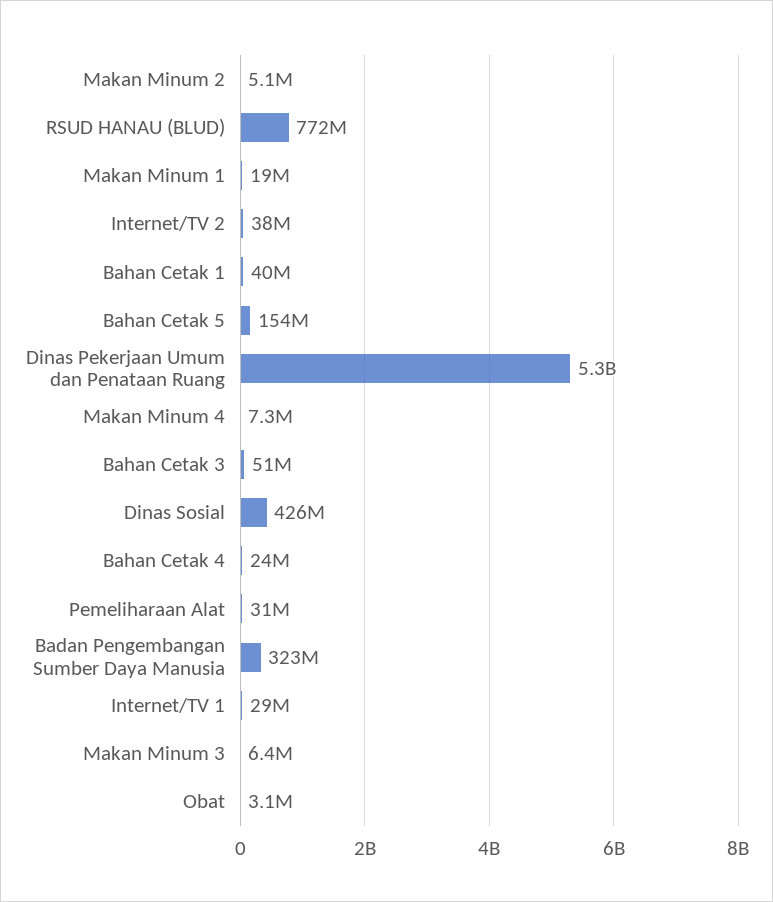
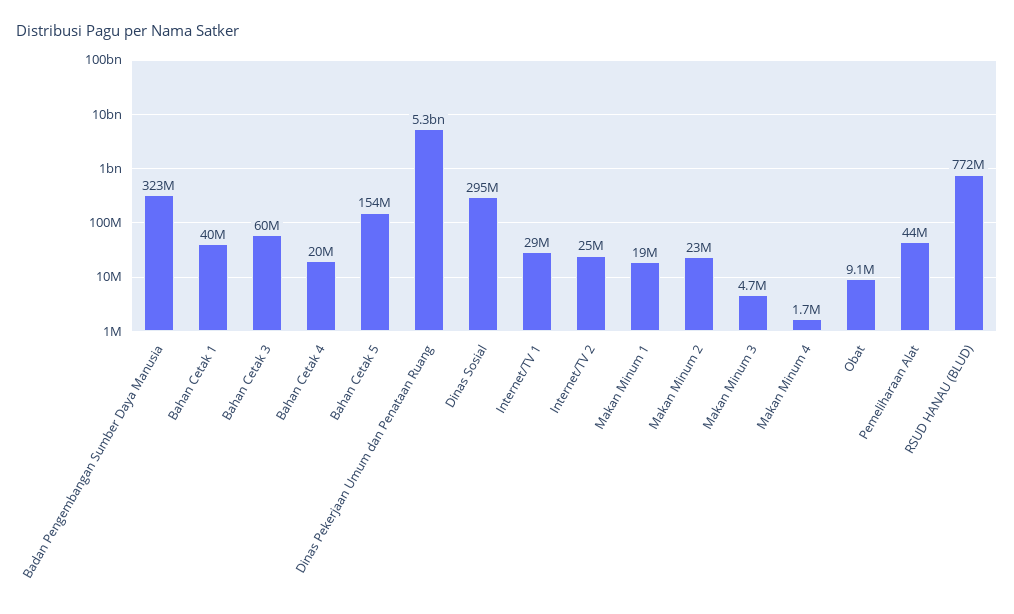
  {
-   "Makan Minum 2": 5100000,
+   "Makan Minum 2": 23000000,
    "RSUD HANAU (BLUD)": 772000000,
    "Makan Minum 1": 19000000,
-   "Internet/TV 2": 38000000,
+   "Internet/TV 2": 25000000,
    "Bahan Cetak 1": 40000000,
    "Bahan Cetak 5": 154000000,
    "Dinas Pekerjaan Umum dan Penataan Ruang": 5300000000,
-   "Makan Minum 4": 7300000,
+   "Makan Minum 4": 1700000,
-   "Bahan Cetak 3": 51000000,
+   "Bahan Cetak 3": 60000000,
-   "Dinas Sosial": 426000000,
+   "Dinas Sosial": 295000000,
-   "Bahan Cetak 4": 24000000,
+   "Bahan Cetak 4": 20000000,
-   "Pemeliharaan Alat": 31000000,
+   "Pemeliharaan Alat": 44000000,
    "Badan Pengembangan Sumber Daya Manusia": 323000000,
    "Internet/TV 1": 29000000,
-   "Makan Minum 3": 6400000,
+   "Makan Minum 3": 4700000,
-   "Obat": 3100000
+   "Obat": 9100000
  }

